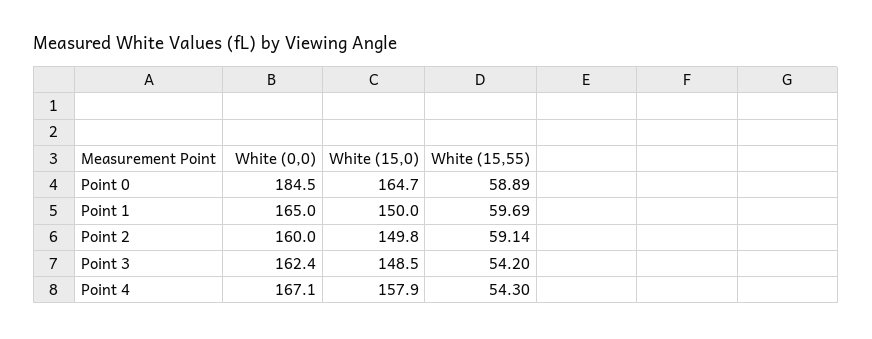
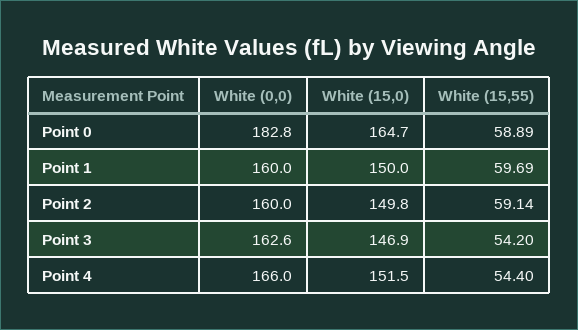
  {
    "White (0,0)": {
-     "Point 0": 184.5,
+     "Point 0": 182.8,
-     "Point 1": 165,
+     "Point 1": 160,
      "Point 2": 160,
-     "Point 3": 162.4,
+     "Point 3": 162.6,
-     "Point 4": 167.1
+     "Point 4": 166
    },
    "White (15,0)": {
      "Point 0": 164.7,
      "Point 1": 150,
      "Point 2": 149.8,
-     "Point 3": 148.5,
+     "Point 3": 146.9,
-     "Point 4": 157.9
+     "Point 4": 151.5
    },
    "White (15,55)": {
      "Point 0": 58.89,
      "Point 1": 59.69,
      "Point 2": 59.14,
      "Point 3": 54.2,
-     "Point 4": 54.3
+     "Point 4": 54.4
    }
  }

